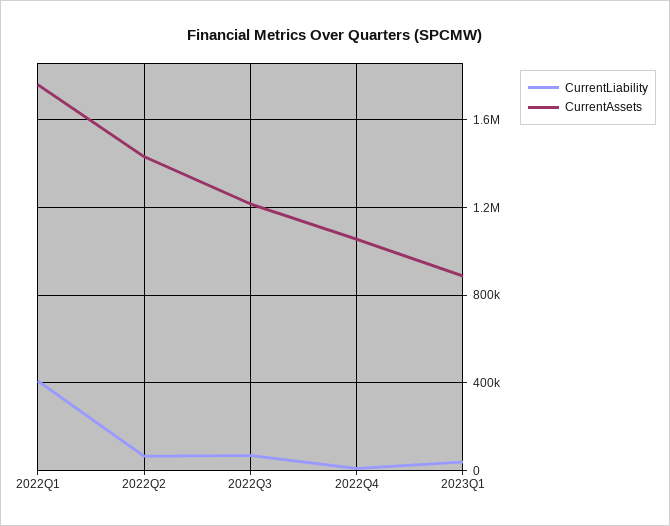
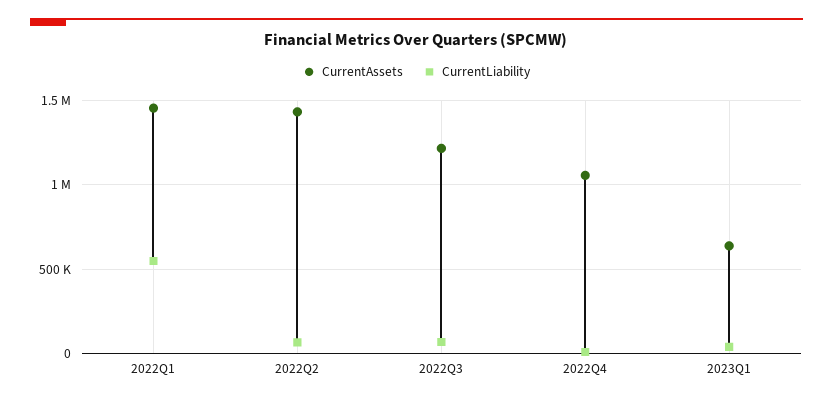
  {
    "CurrentLiability": {
-     "2022Q1": 400000,
+     "2022Q1": 550000,
      "2022Q2": 50000,
      "2022Q3": 50000,
      "2022Q4": 0,
      "2023Q1": 50000
    },
    "CurrentAssets": {
-     "2022Q1": 1750000,
+     "2022Q1": 1450000,
      "2022Q2": 1450000,
      "2022Q3": 1200000,
      "2022Q4": 1050000,
-     "2023Q1": 900000
+     "2023Q1": 650000
    }
  }

